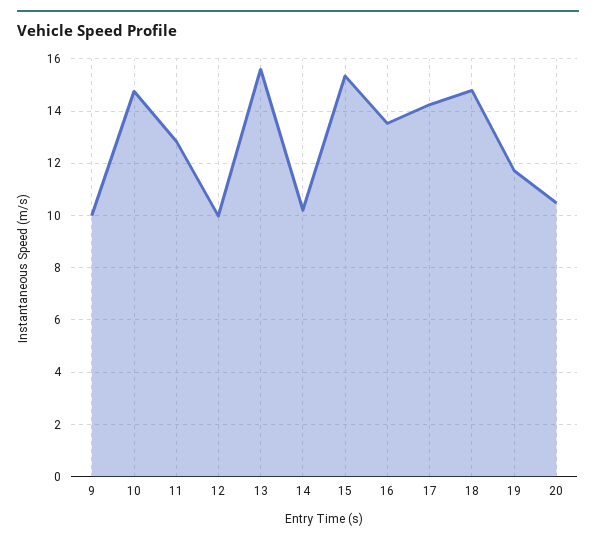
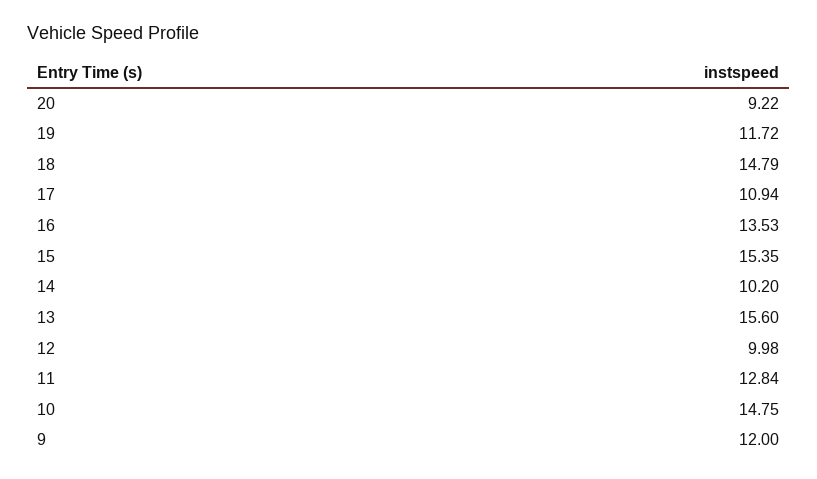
  {
-   "9": 10,
+   "9": 12,
    "10": 14.75,
    "11": 12.84,
    "12": 9.98,
    "13": 15.6,
    "14": 10.2,
    "15": 15.35,
    "16": 13.53,
-   "17": 14.25,
+   "17": 10.94,
    "18": 14.79,
    "19": 11.72,
-   "20": 10.5
+   "20": 9.22
  }

